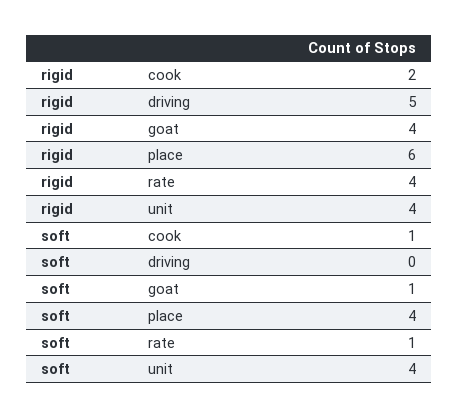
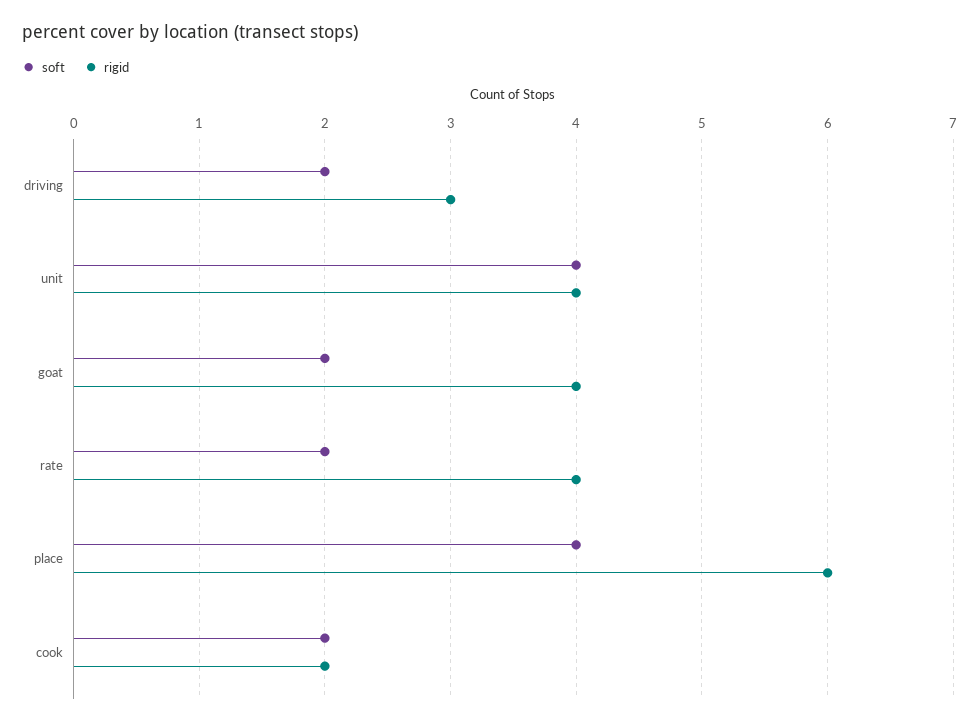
  {
    "rigid": {
      "cook": 2,
-     "driving": 5,
+     "driving": 3,
      "goat": 4,
      "place": 6,
      "rate": 4,
      "unit": 4
    },
    "soft": {
-     "cook": 1,
+     "cook": 2,
-     "driving": 0,
+     "driving": 2,
-     "goat": 1,
+     "goat": 2,
      "place": 4,
-     "rate": 1,
+     "rate": 2,
      "unit": 4
    }
  }

